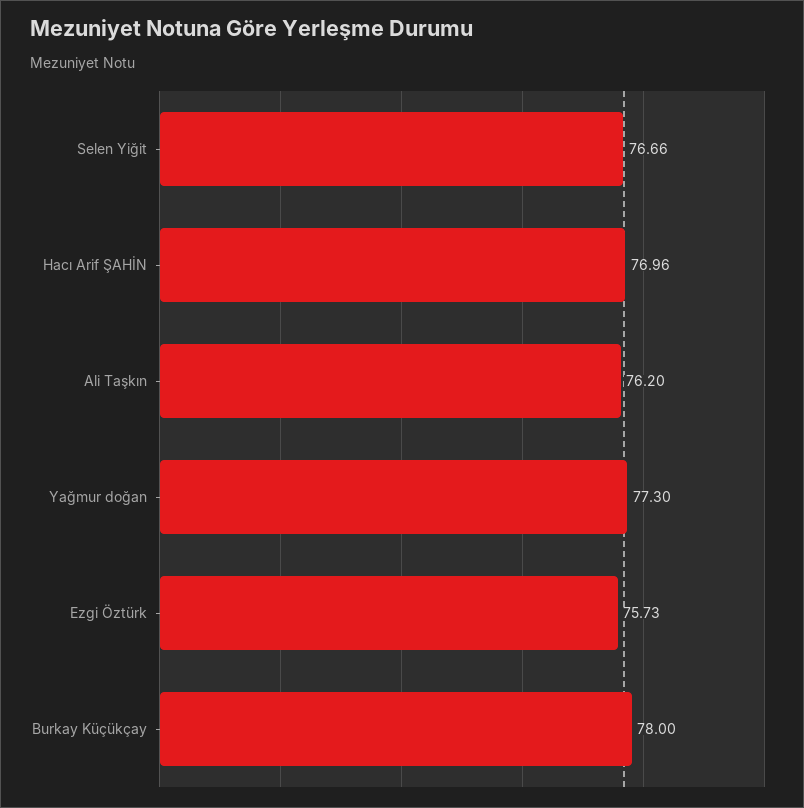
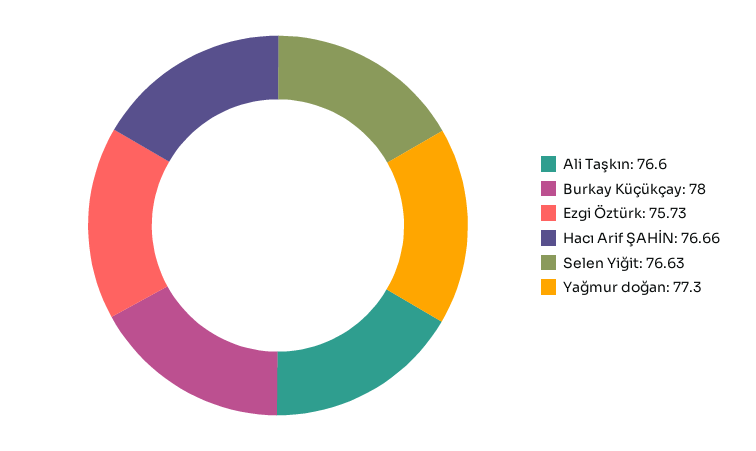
  {
-   "Selen Yiğit": 76.66,
+   "Selen Yiğit": 76.63,
-   "Hacı Arif ŞAHİN": 76.96,
+   "Hacı Arif ŞAHİN": 76.66,
-   "Ali Taşkın": 76.2,
+   "Ali Taşkın": 76.6,
    "Yağmur doğan": 77.3,
    "Ezgi Öztürk": 75.73,
    "Burkay Küçükçay": 78
  }

